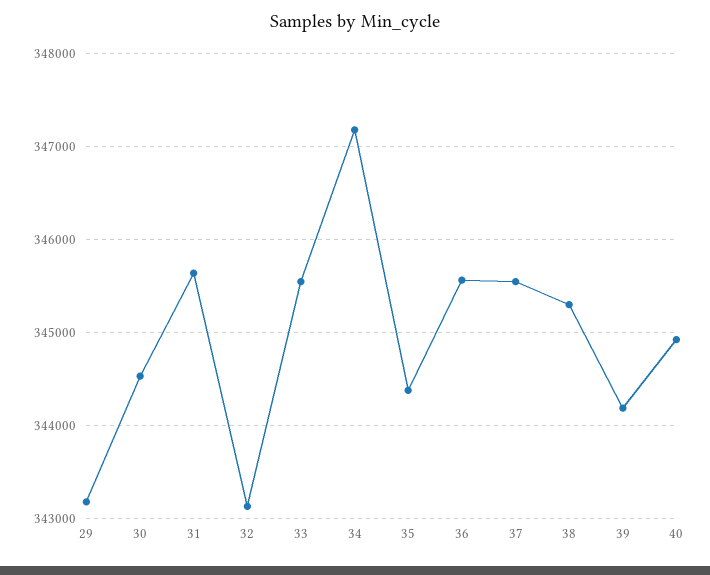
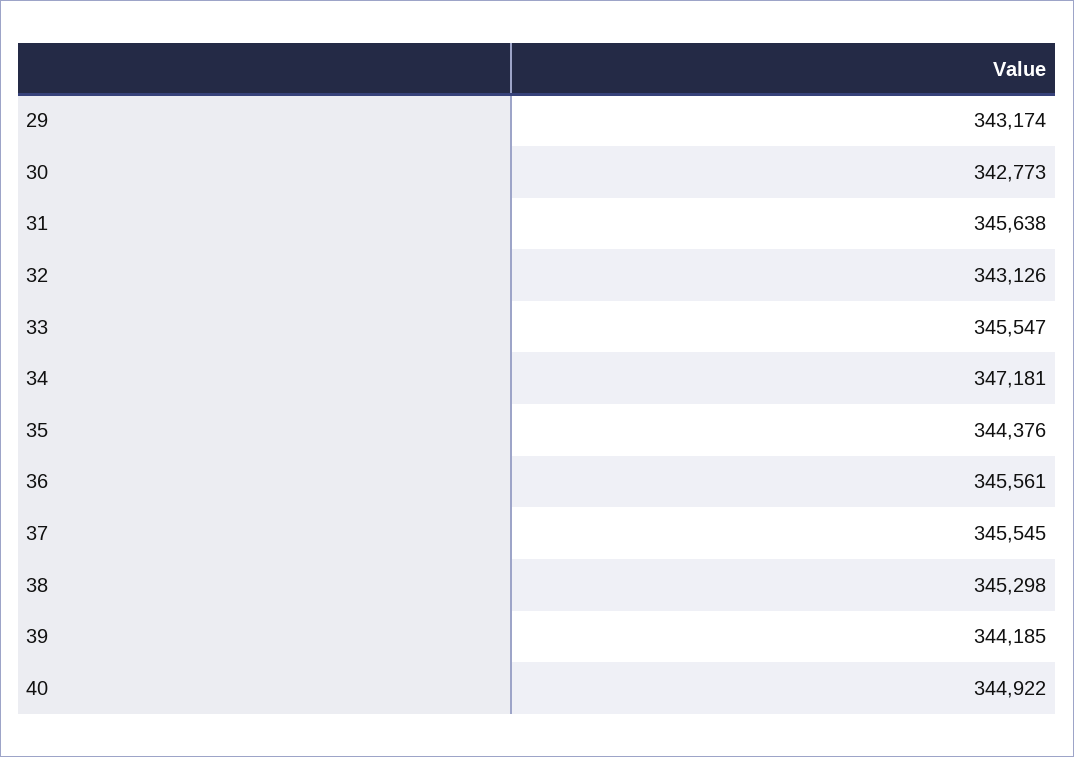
  {
    "29": 343174,
-   "30": 344500,
+   "30": 342773,
    "31": 345638,
    "32": 343126,
    "33": 345547,
    "34": 347181,
    "35": 344376,
    "36": 345561,
    "37": 345545,
    "38": 345298,
    "39": 344185,
    "40": 344922
  }

